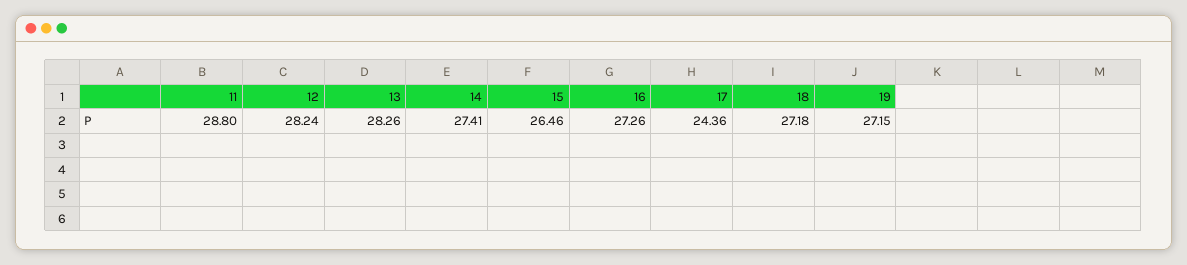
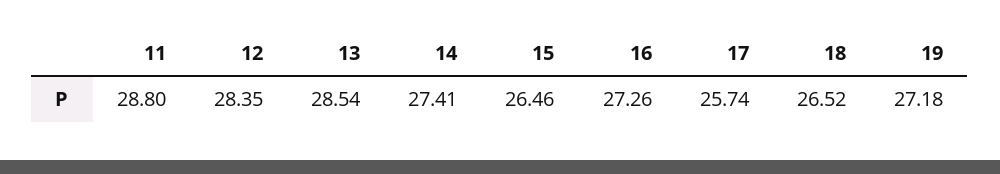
  {
    "11": 28.8,
-   "12": 28.24,
+   "12": 28.35,
-   "13": 28.26,
+   "13": 28.54,
    "14": 27.41,
    "15": 26.46,
    "16": 27.26,
-   "17": 24.36,
+   "17": 25.74,
-   "18": 27.18,
+   "18": 26.52,
-   "19": 27.15
+   "19": 27.18
  }

